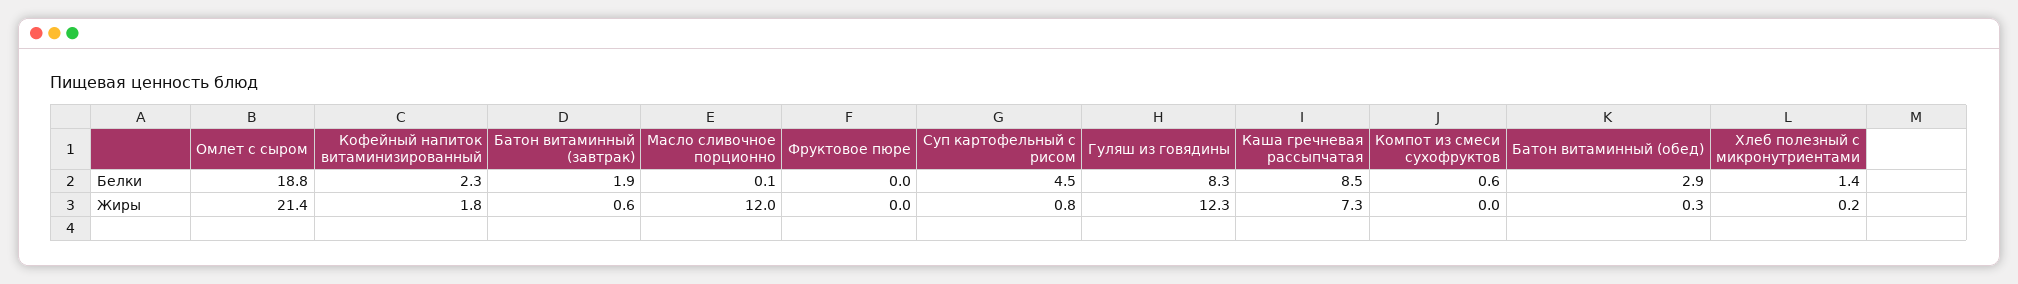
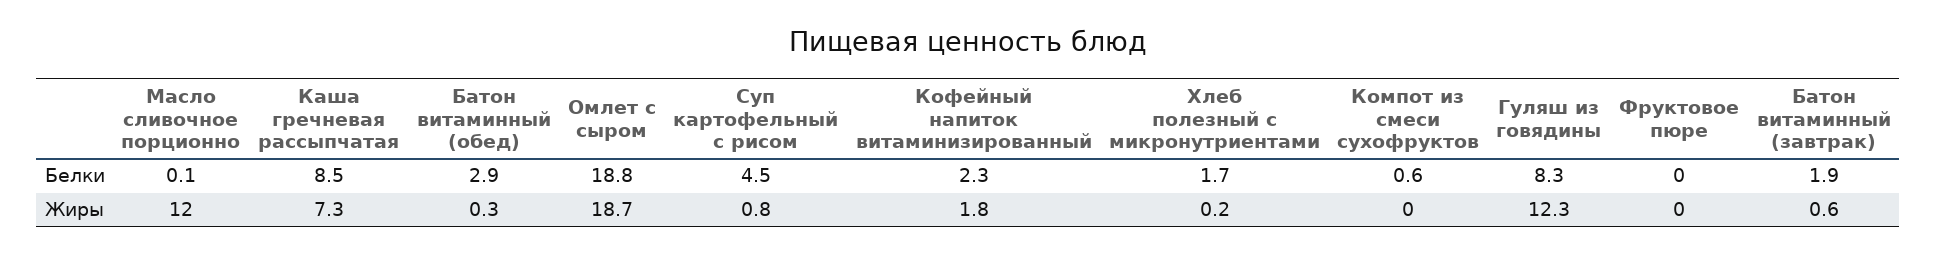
  {
    "Омлет с сыром": {
      "Белки": 18.8,
-     "Жиры": 21.4
+     "Жиры": 18.7
    },
    "Кофейный напиток витаминизированный": {
      "Белки": 2.3,
      "Жиры": 1.8
    },
    "Батон витаминный (завтрак)": {
      "Белки": 1.9,
      "Жиры": 0.6
    },
    "Масло сливочное порционно": {
      "Белки": 0.1,
      "Жиры": 12
    },
    "Фруктовое пюре": {
      "Белки": 0,
      "Жиры": 0
    },
    "Суп картофельный с рисом": {
      "Белки": 4.5,
      "Жиры": 0.8
    },
    "Гуляш из говядины": {
      "Белки": 8.3,
      "Жиры": 12.3
    },
    "Каша гречневая рассыпчатая": {
      "Белки": 8.5,
      "Жиры": 7.3
    },
    "Компот из смеси сухофруктов": {
      "Белки": 0.6,
      "Жиры": 0
    },
    "Батон витаминный (обед)": {
      "Белки": 2.9,
      "Жиры": 0.3
    },
    "Хлеб полезный с микронутриентами": {
-     "Белки": 1.4,
+     "Белки": 1.7,
      "Жиры": 0.2
    }
  }

